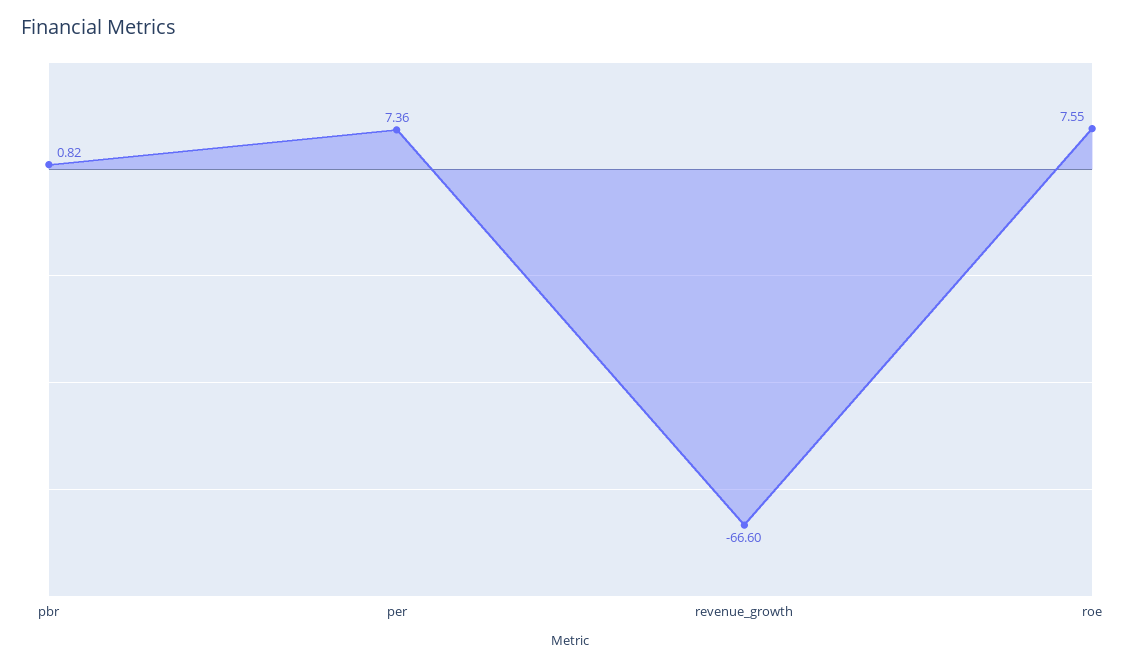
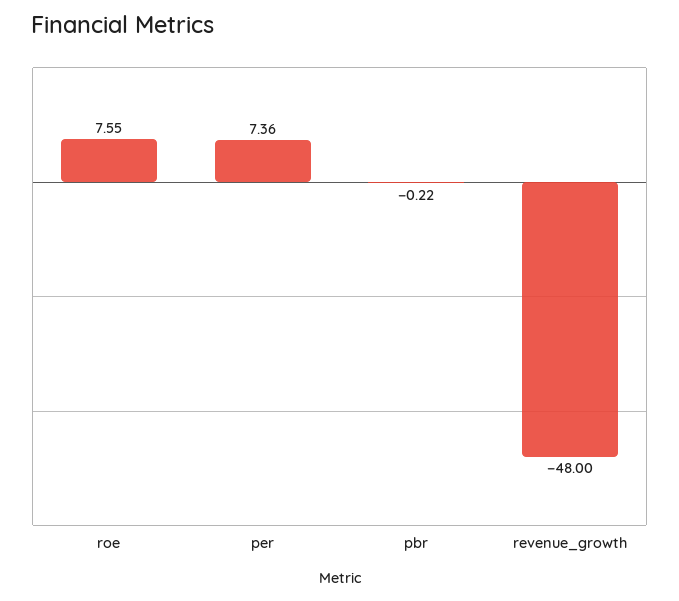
  {
-   "pbr": 0.82,
+   "pbr": -0.22,
    "per": 7.36,
-   "revenue_growth": -66.6,
+   "revenue_growth": -48,
    "roe": 7.55
  }

